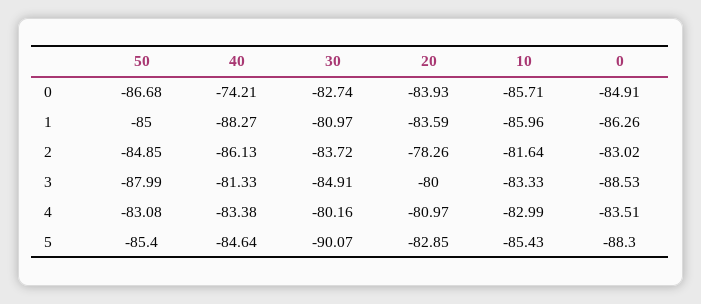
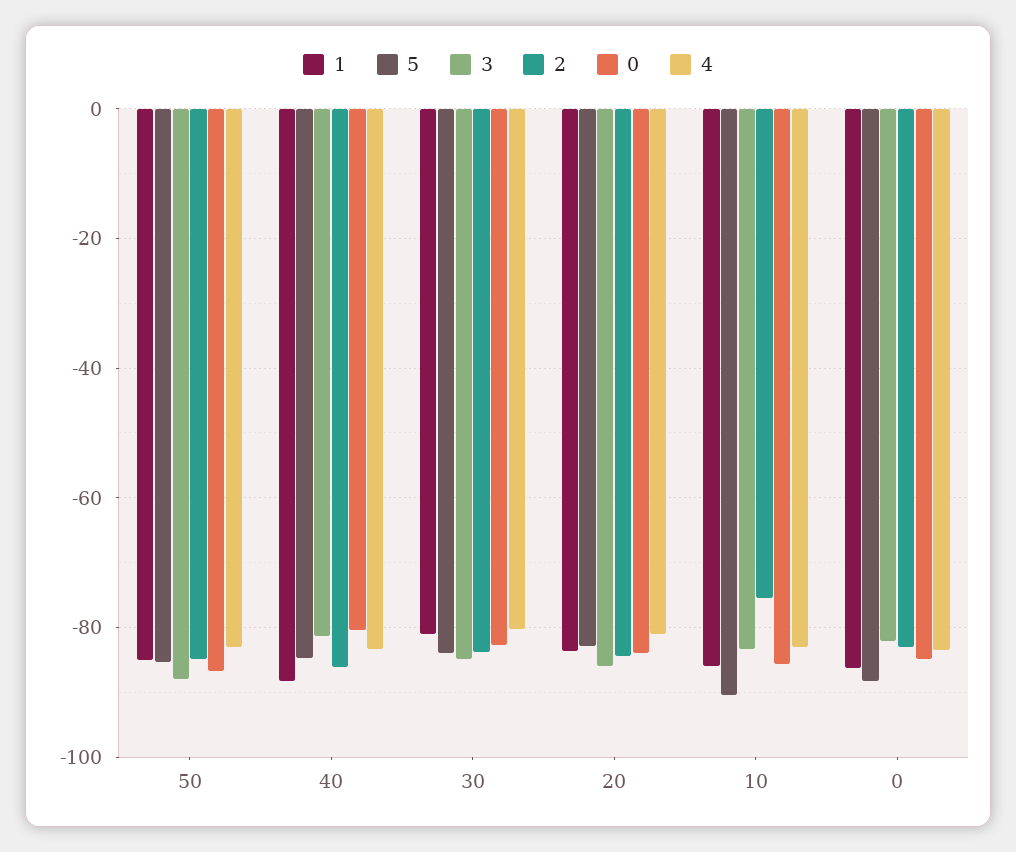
  {
    "0": {
      "50": -86.68,
-     "40": -74.21,
+     "40": -80,
      "30": -82.74,
      "20": -83.93,
      "10": -85.71,
      "0": -84.91
    },
    "1": {
      "50": -85,
      "40": -88.27,
      "30": -80.97,
      "20": -83.59,
      "10": -85.96,
      "0": -86.26
    },
    "2": {
      "50": -84.85,
      "40": -86.13,
      "30": -83.72,
-     "20": -78.26,
+     "20": -84,
-     "10": -81.64,
+     "10": -76,
      "0": -83.02
    },
    "3": {
      "50": -87.99,
      "40": -81.33,
      "30": -84.91,
-     "20": -80,
+     "20": -86,
      "10": -83.33,
-     "0": -88.53
+     "0": -82
    },
    "4": {
      "50": -83.08,
      "40": -83.38,
      "30": -80.16,
      "20": -80.97,
      "10": -82.99,
      "0": -83.51
    },
    "5": {
      "50": -85.4,
      "40": -84.64,
-     "30": -90.07,
+     "30": -84,
      "20": -82.85,
-     "10": -85.43,
+     "10": -90,
      "0": -88.3
    }
  }

